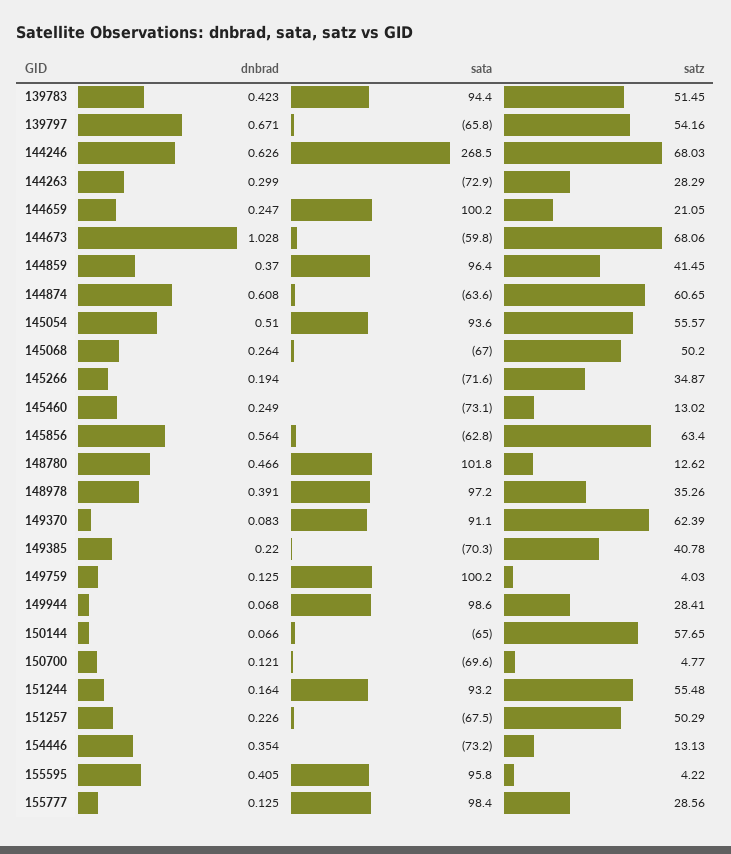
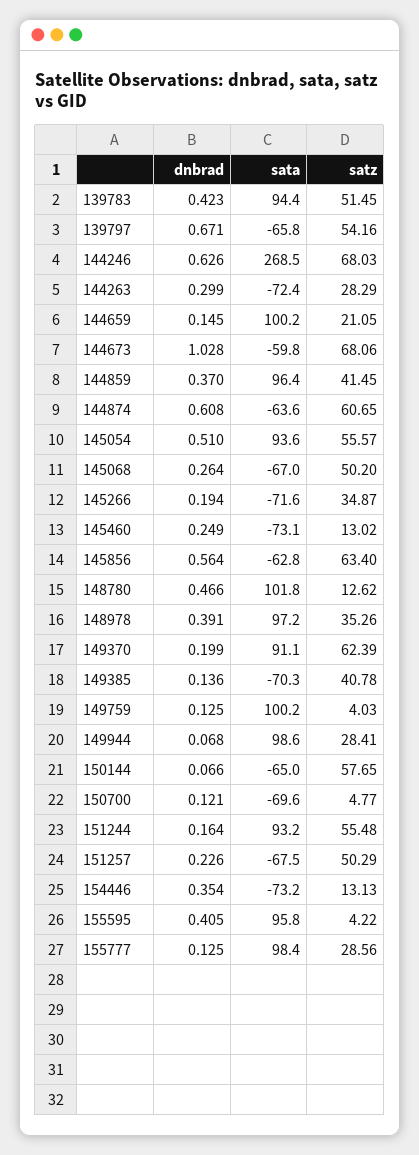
  {
    "dnbrad": {
      "139783": 0.423,
      "139797": 0.671,
      "144246": 0.626,
      "144263": 0.299,
-     "144659": 0.247,
+     "144659": 0.145,
      "144673": 1.028,
      "144859": 0.37,
      "144874": 0.608,
      "145054": 0.51,
      "145068": 0.264,
      "145266": 0.194,
      "145460": 0.249,
      "145856": 0.564,
      "148780": 0.466,
      "148978": 0.391,
-     "149370": 0.083,
+     "149370": 0.199,
-     "149385": 0.22,
+     "149385": 0.136,
      "149759": 0.125,
      "149944": 0.068,
      "150144": 0.066,
      "150700": 0.121,
      "151244": 0.164,
      "151257": 0.226,
      "154446": 0.354,
      "155595": 0.405,
      "155777": 0.125
    },
    "sata": {
      "139783": 94.4,
      "139797": -65.8,
      "144246": 268.5,
-     "144263": -72.9,
+     "144263": -72.4,
      "144659": 100.2,
      "144673": -59.8,
      "144859": 96.4,
      "144874": -63.6,
      "145054": 93.6,
      "145068": -67,
      "145266": -71.6,
      "145460": -73.1,
      "145856": -62.8,
      "148780": 101.8,
      "148978": 97.2,
      "149370": 91.1,
      "149385": -70.3,
      "149759": 100.2,
      "149944": 98.6,
      "150144": -65,
      "150700": -69.6,
      "151244": 93.2,
      "151257": -67.5,
      "154446": -73.2,
      "155595": 95.8,
      "155777": 98.4
    },
    "satz": {
      "139783": 51.45,
      "139797": 54.16,
      "144246": 68.03,
      "144263": 28.29,
      "144659": 21.05,
      "144673": 68.06,
      "144859": 41.45,
      "144874": 60.65,
      "145054": 55.57,
      "145068": 50.2,
      "145266": 34.87,
      "145460": 13.02,
      "145856": 63.4,
      "148780": 12.62,
      "148978": 35.26,
      "149370": 62.39,
      "149385": 40.78,
      "149759": 4.03,
      "149944": 28.41,
      "150144": 57.65,
      "150700": 4.77,
      "151244": 55.48,
      "151257": 50.29,
      "154446": 13.13,
      "155595": 4.22,
      "155777": 28.56
    }
  }

